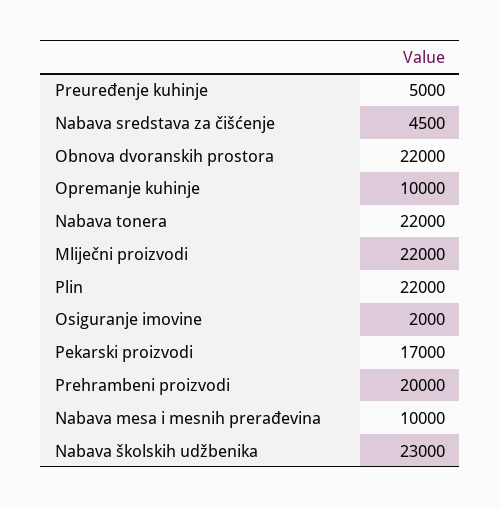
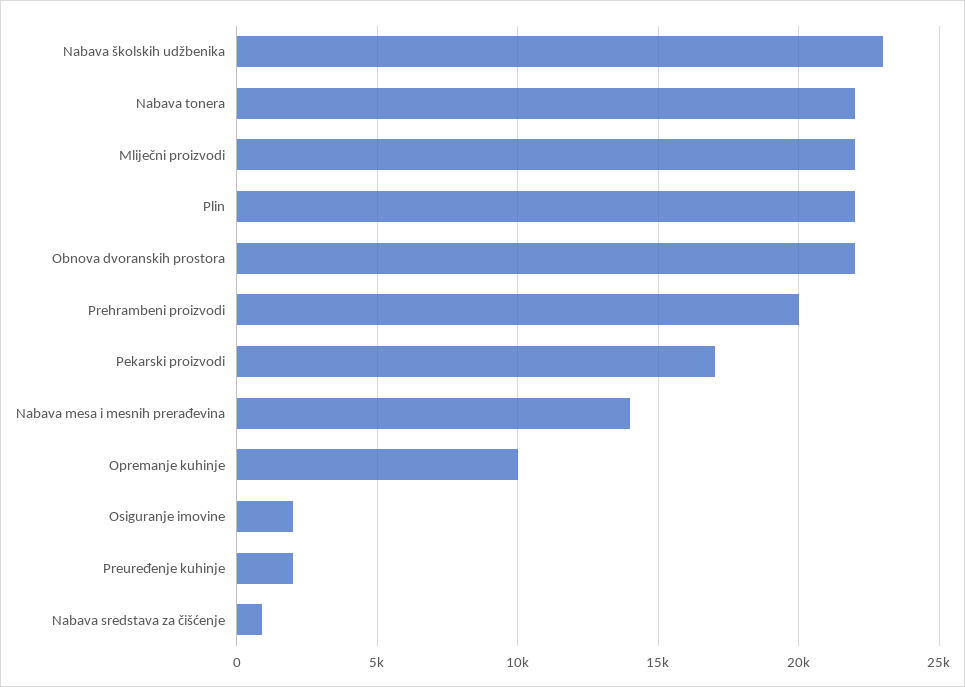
  {
-   "Preuređenje kuhinje": 5000,
+   "Preuređenje kuhinje": 2000,
-   "Nabava sredstava za čišćenje": 4500,
+   "Nabava sredstava za čišćenje": 1000,
    "Obnova dvoranskih prostora": 22000,
    "Opremanje kuhinje": 10000,
    "Nabava tonera": 22000,
    "Mliječni proizvodi": 22000,
    "Plin": 22000,
    "Osiguranje imovine": 2000,
    "Pekarski proizvodi": 17000,
    "Prehrambeni proizvodi": 20000,
-   "Nabava mesa i mesnih prerađevina": 10000,
+   "Nabava mesa i mesnih prerađevina": 14000,
    "Nabava školskih udžbenika": 23000
  }

